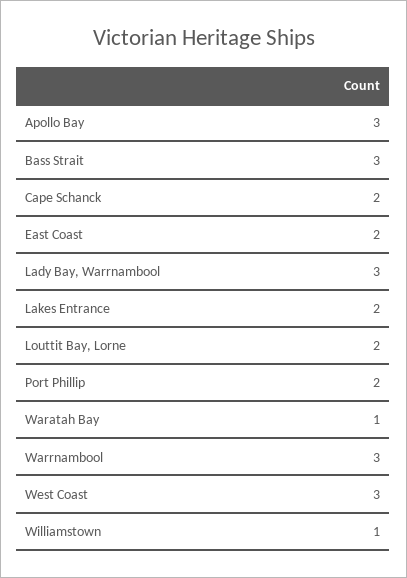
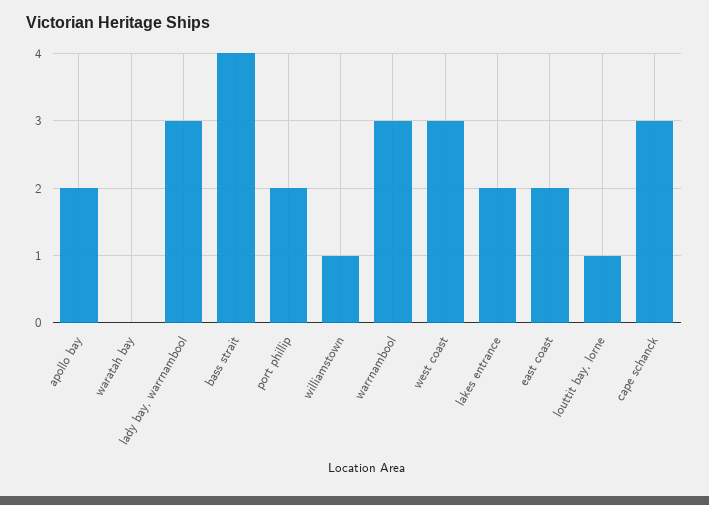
  {
-   "Apollo Bay": 3,
+   "Apollo Bay": 2,
-   "Bass Strait": 3,
+   "Bass Strait": 4,
-   "Cape Schanck": 2,
+   "Cape Schanck": 3,
    "East Coast": 2,
    "Lady Bay, Warrnambool": 3,
    "Lakes Entrance": 2,
-   "Louttit Bay, Lorne": 2,
+   "Louttit Bay, Lorne": 1,
    "Port Phillip": 2,
-   "Waratah Bay": 1,
+   "Waratah Bay": 0,
    "Warrnambool": 3,
    "West Coast": 3,
    "Williamstown": 1
  }

